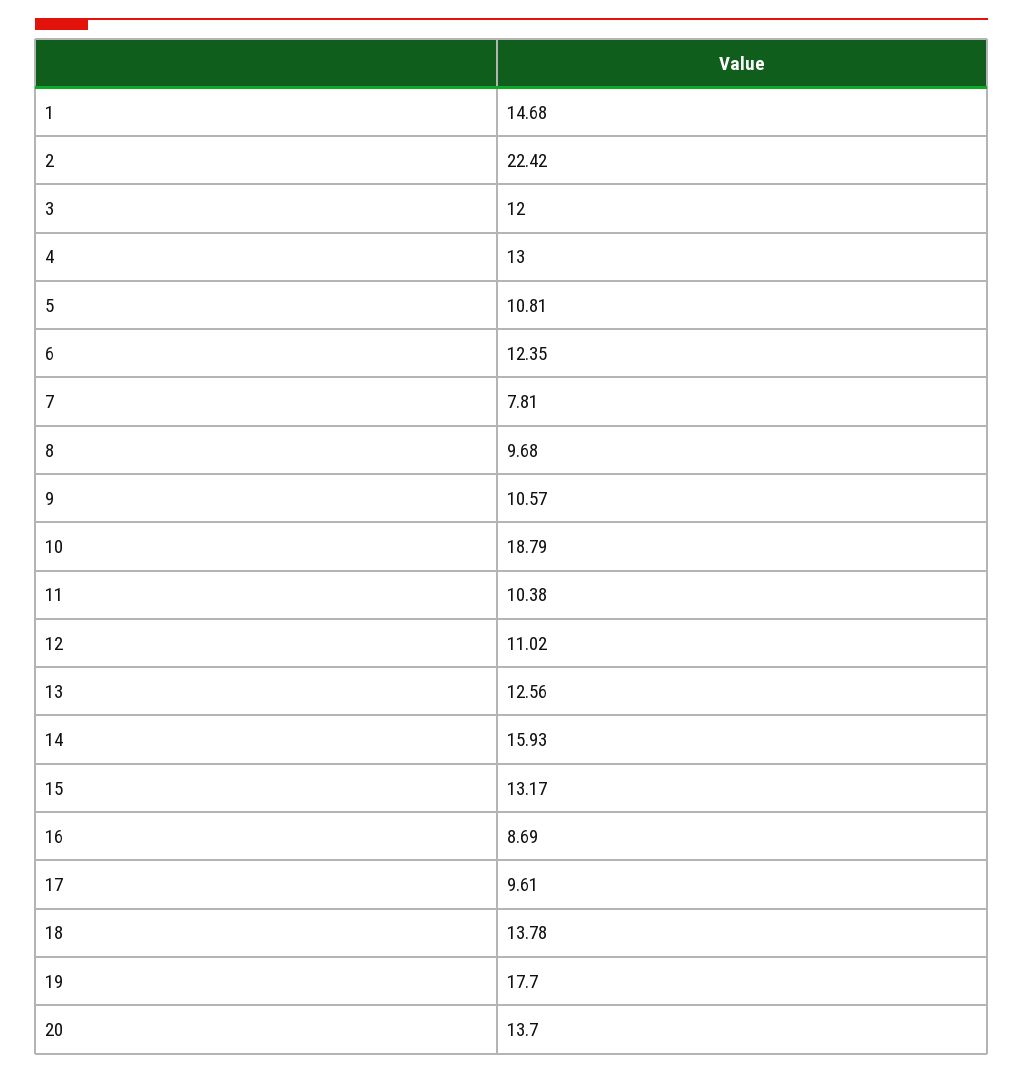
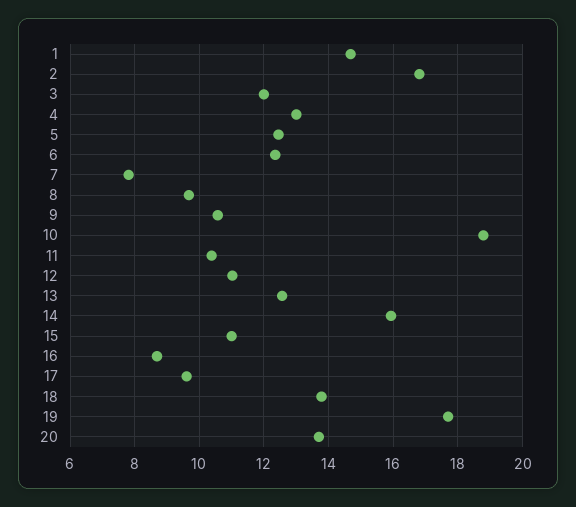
  {
    "1": 14.68,
-   "2": 22.42,
+   "2": 16.8,
    "3": 12,
    "4": 13,
-   "5": 10.81,
+   "5": 12.4,
    "6": 12.35,
    "7": 7.81,
    "8": 9.68,
    "9": 10.57,
    "10": 18.79,
    "11": 10.38,
    "12": 11.02,
    "13": 12.56,
    "14": 15.93,
-   "15": 13.17,
+   "15": 11,
    "16": 8.69,
    "17": 9.61,
    "18": 13.78,
    "19": 17.7,
    "20": 13.7
  }

